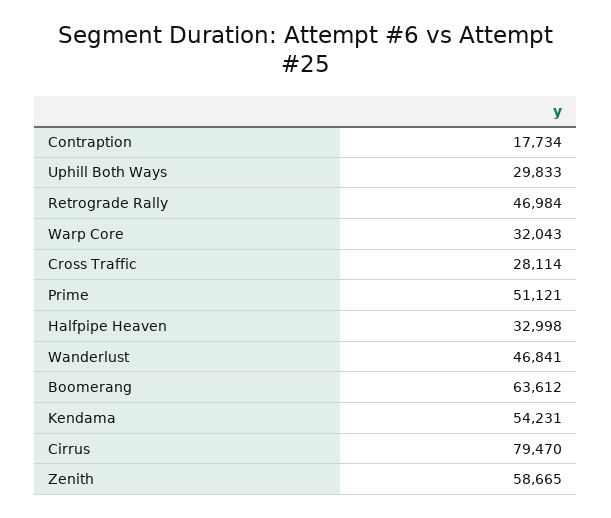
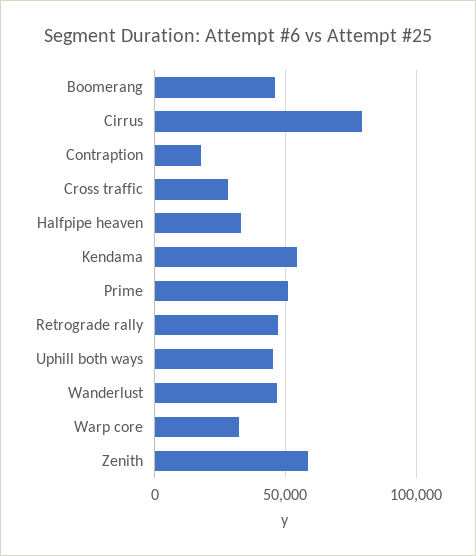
  {
    "Contraption": 17734,
-   "Uphill Both Ways": 29833,
+   "Uphill Both Ways": 45000,
    "Retrograde Rally": 46984,
    "Warp Core": 32043,
    "Cross Traffic": 28114,
    "Prime": 51121,
    "Halfpipe Heaven": 32998,
    "Wanderlust": 46841,
-   "Boomerang": 63612,
+   "Boomerang": 45000,
    "Kendama": 54231,
    "Cirrus": 79470,
    "Zenith": 58665
  }

